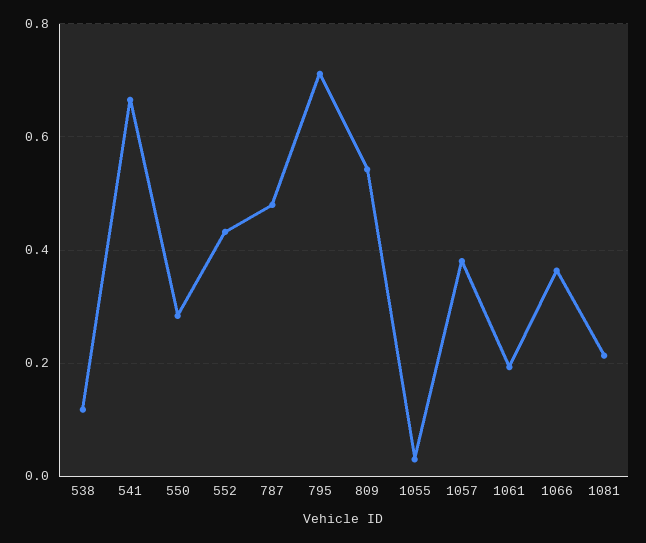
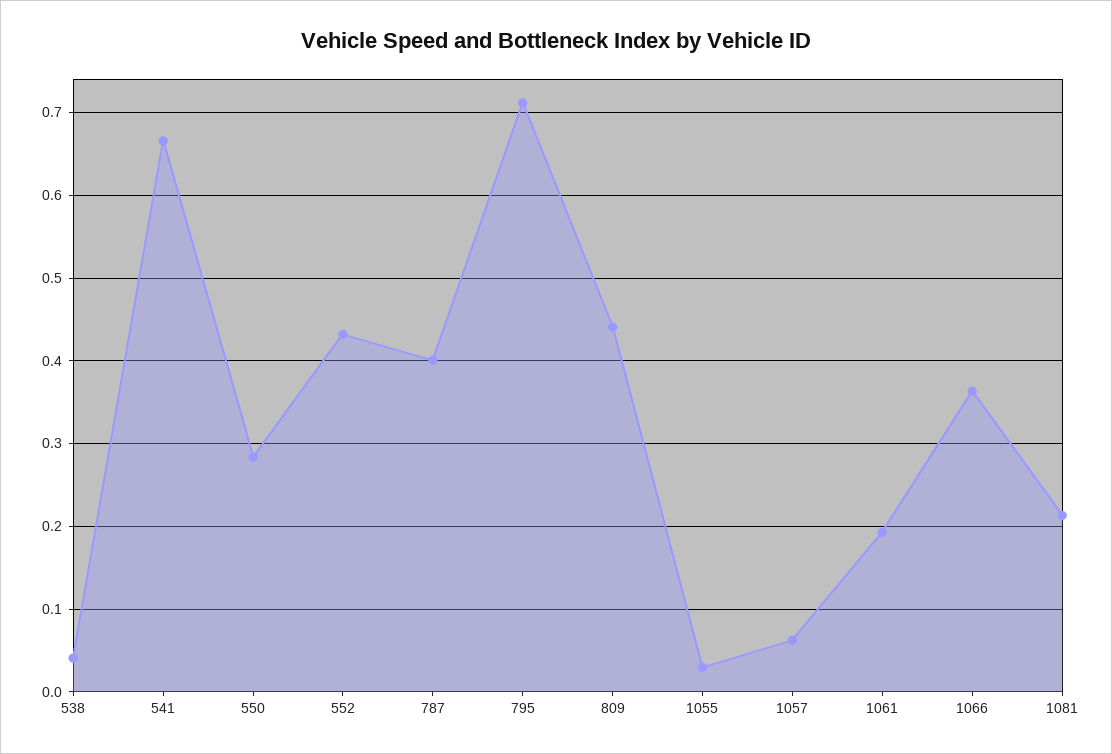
  {
-   "538": 0.12,
+   "538": 0.04,
    "541": 0.67,
    "550": 0.28,
    "552": 0.43,
-   "787": 0.48,
+   "787": 0.4,
    "795": 0.71,
-   "809": 0.54,
+   "809": 0.44,
    "1055": 0.03,
-   "1057": 0.38,
+   "1057": 0.06,
    "1061": 0.19,
    "1066": 0.36,
    "1081": 0.21
  }

